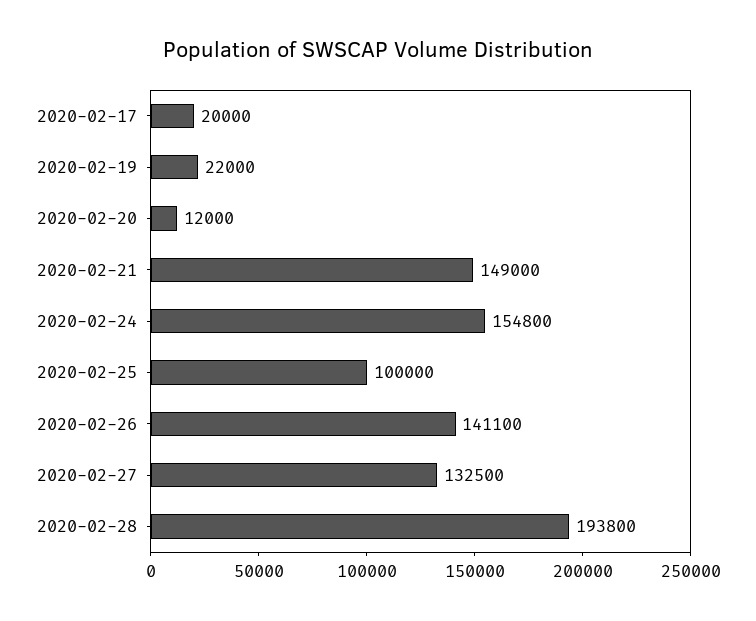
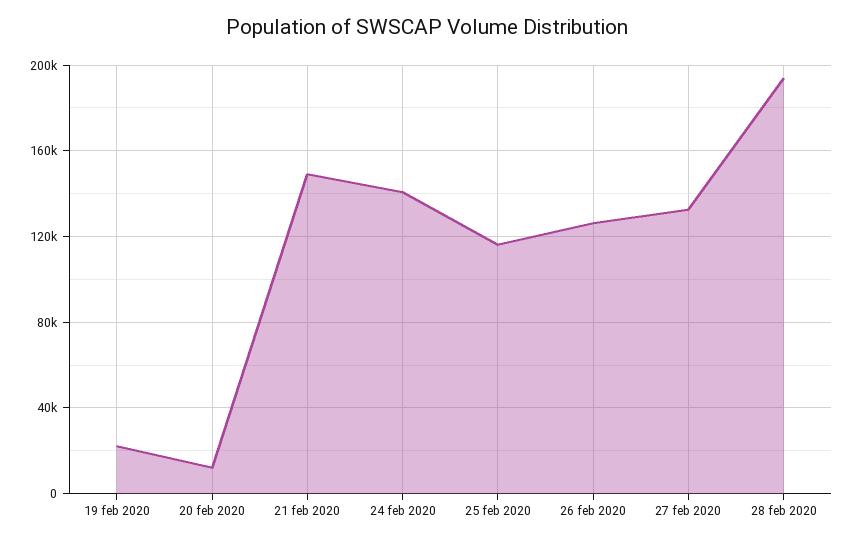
  {
-   "2020-02-17": 20000,
    "2020-02-19": 22000,
    "2020-02-20": 12000,
    "2020-02-21": 149000,
-   "2020-02-24": 154800,
+   "2020-02-24": 140000,
-   "2020-02-25": 100000,
+   "2020-02-25": 115000,
-   "2020-02-26": 141100,
+   "2020-02-26": 125000,
    "2020-02-27": 132500,
    "2020-02-28": 193800
  }

